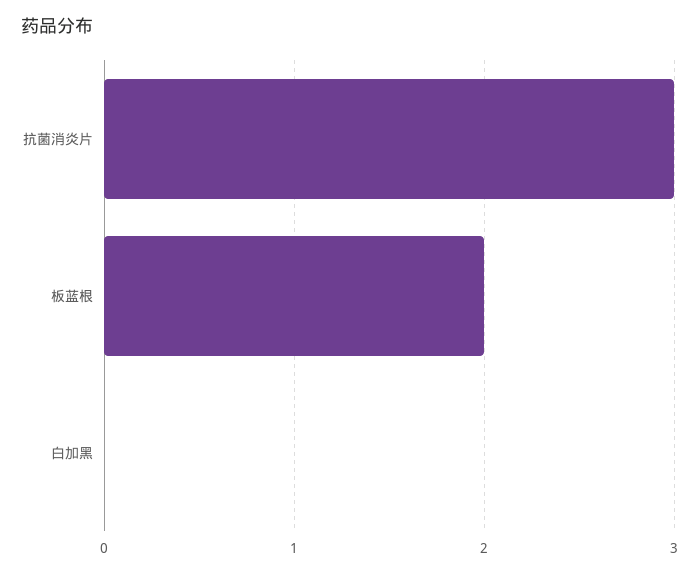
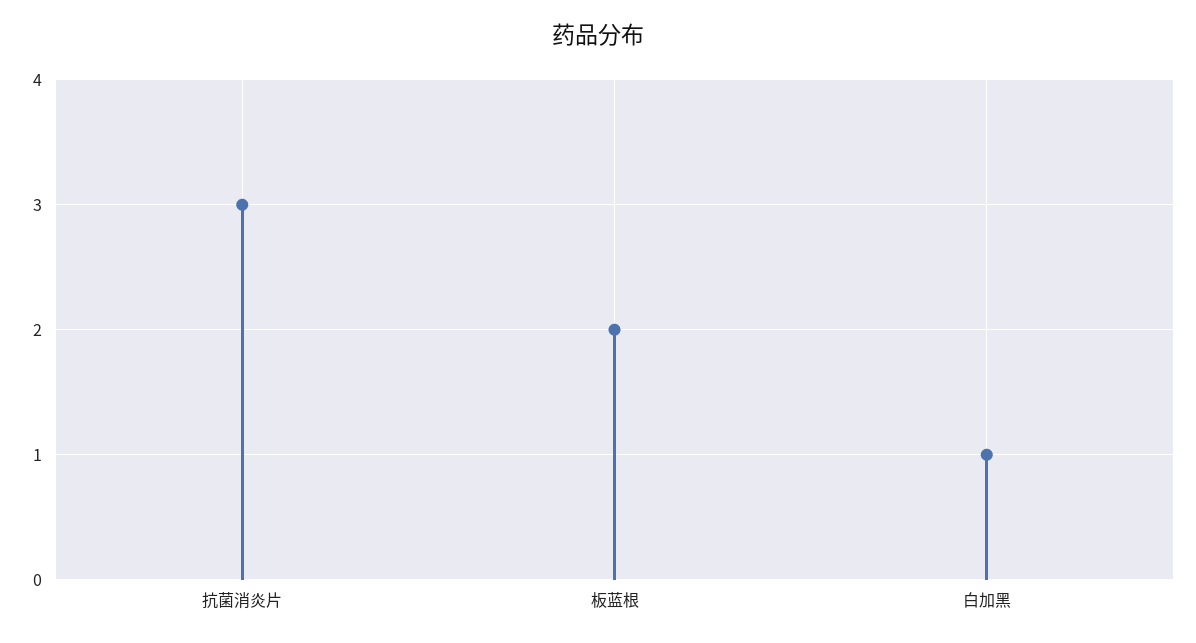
  {
    "抗菌消炎片": 3,
    "板蓝根": 2,
-   "白加黑": 0
+   "白加黑": 1
  }

